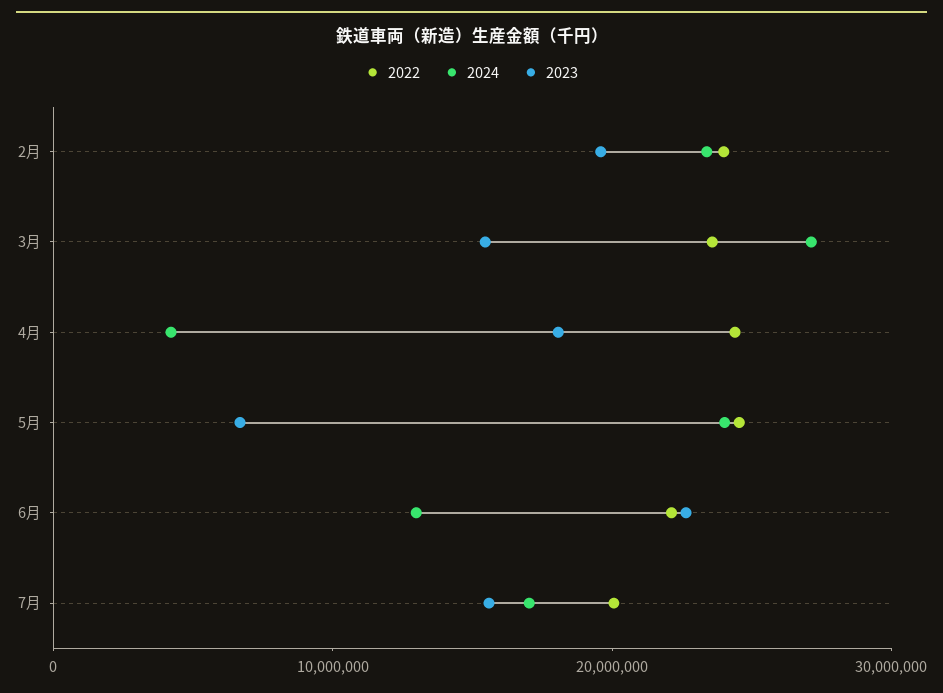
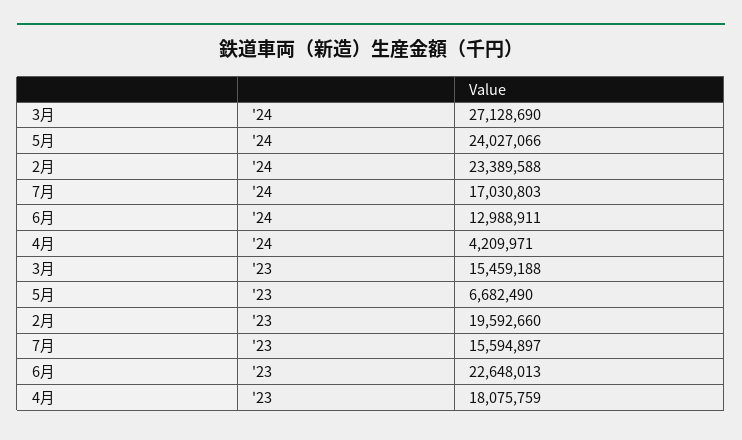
  {
-   "2022": {
-     "2月": 24000000,
-     "3月": 24000000,
-     "4月": 24000000,
-     "5月": 24000000,
-     "6月": 22000000,
-     "7月": 20000000
-   },
    "2024": {
      "2月": 23389588,
      "3月": 27128690,
      "4月": 4209971,
      "5月": 24027066,
      "6月": 12988911,
      "7月": 17030803
    },
    "2023": {
      "2月": 19592660,
      "3月": 15459188,
      "4月": 18075759,
      "5月": 6682490,
      "6月": 22648013,
      "7月": 15594897
    }
  }

